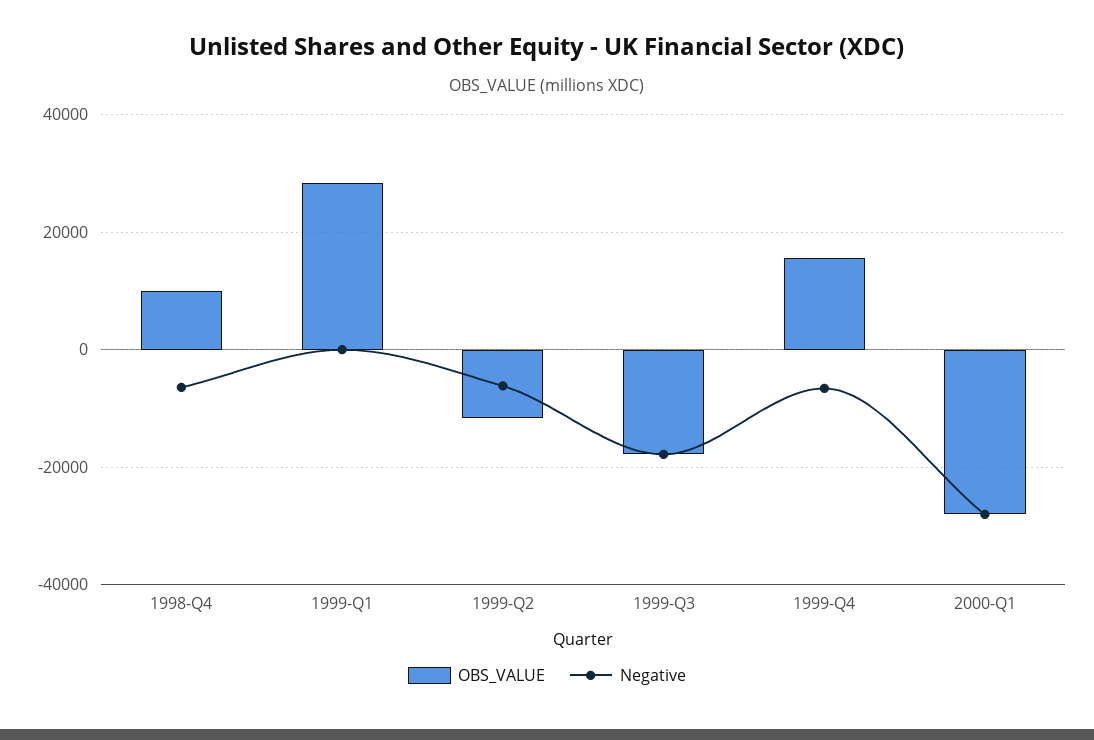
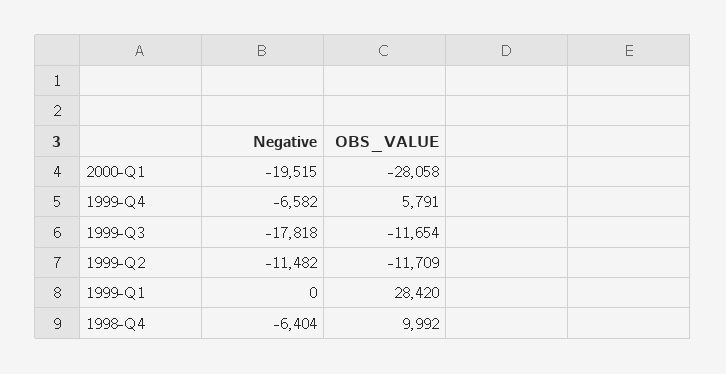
  {
    "OBS_VALUE": {
      "1998-Q4": 9992,
      "1999-Q1": 28420,
      "1999-Q2": -11709,
-     "1999-Q3": -18000,
+     "1999-Q3": -11654,
-     "1999-Q4": 16000,
+     "1999-Q4": 5791,
      "2000-Q1": -28058
    },
    "Negative": {
      "1998-Q4": -6404,
      "1999-Q1": 0,
-     "1999-Q2": -6000,
+     "1999-Q2": -11482,
      "1999-Q3": -17818,
      "1999-Q4": -6582,
-     "2000-Q1": -28000
+     "2000-Q1": -19515
    }
  }

